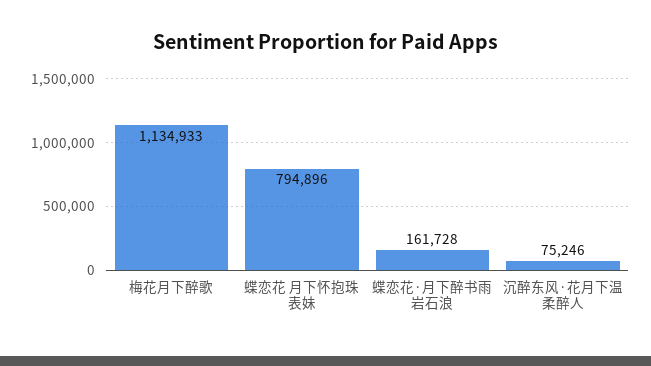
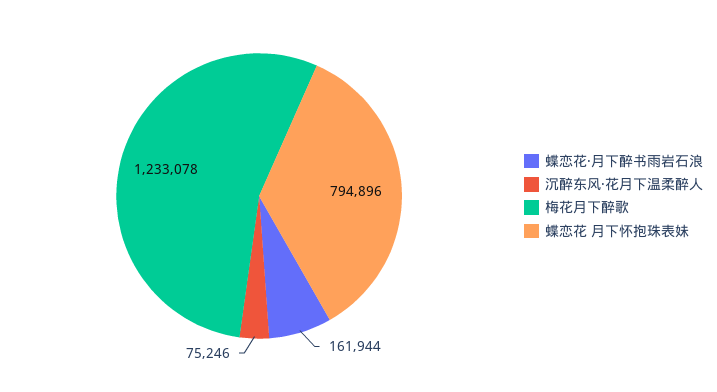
  {
-   "梅花月下醉歌": 1134933,
+   "梅花月下醉歌": 1233078,
    "蝶恋花 月下怀抱珠表妹": 794896,
-   "蝶恋花·月下醉书雨岩石浪": 161728,
+   "蝶恋花·月下醉书雨岩石浪": 161944,
    "沉醉东风·花月下温柔醉人": 75246
  }

